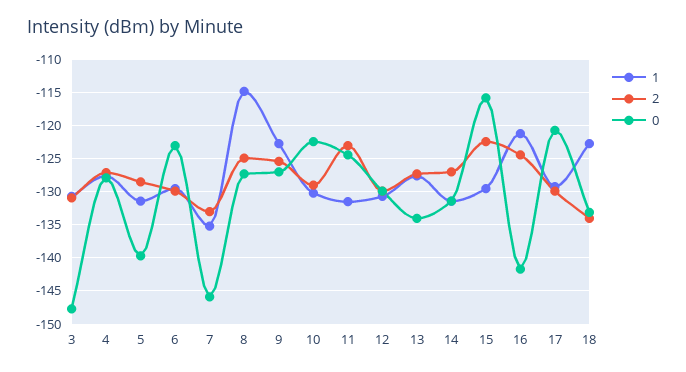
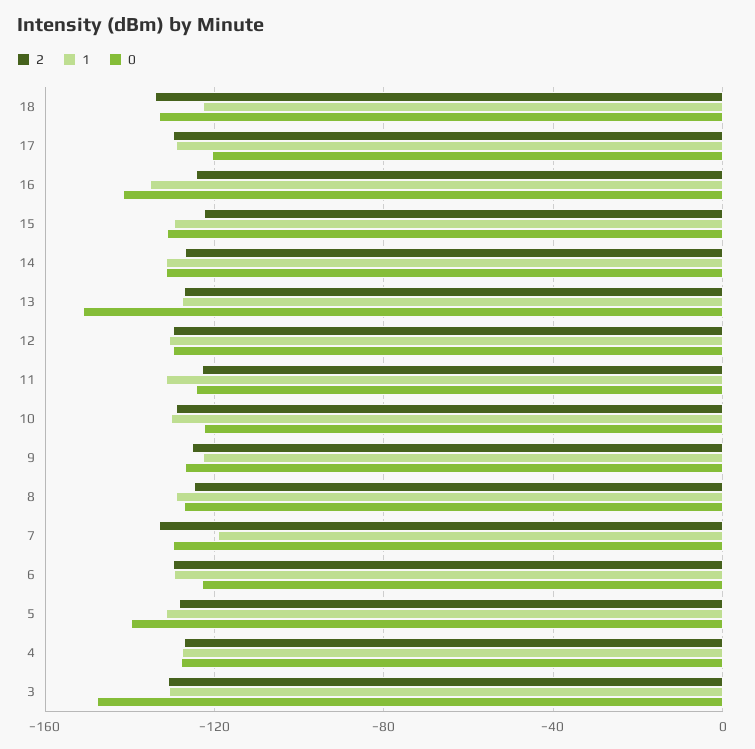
  {
    "1": {
      "3": -131,
      "4": -128,
      "5": -131,
      "6": -130,
-     "7": -135,
+     "7": -120,
-     "8": -115,
+     "8": -130,
      "9": -123,
      "10": -130,
      "11": -132,
      "12": -131,
      "13": -128,
      "14": -131,
      "15": -130,
-     "16": -121,
+     "16": -135,
      "17": -129,
      "18": -123
    },
    "2": {
      "3": -131,
      "4": -127,
      "5": -129,
      "6": -130,
      "7": -133,
      "8": -125,
      "9": -125,
      "10": -129,
      "11": -123,
      "12": -130,
      "13": -127,
      "14": -127,
      "15": -122,
      "16": -124,
      "17": -130,
      "18": -134
    },
    "0": {
      "3": -148,
      "4": -128,
      "5": -140,
      "6": -123,
-     "7": -146,
+     "7": -130,
      "8": -127,
      "9": -127,
      "10": -122,
      "11": -124,
      "12": -130,
-     "13": -134,
+     "13": -150,
      "14": -131,
-     "15": -116,
+     "15": -130,
      "16": -142,
      "17": -121,
      "18": -133
    }
  }

